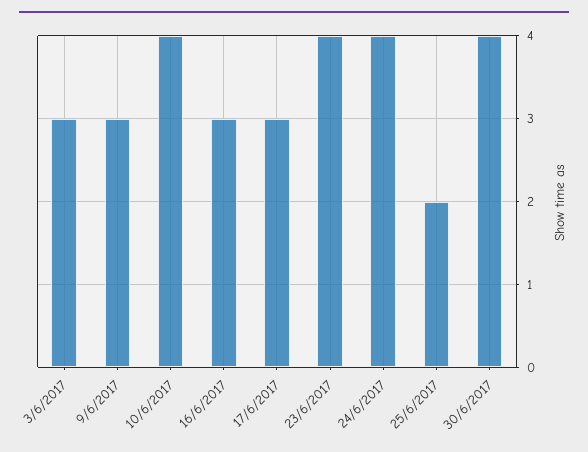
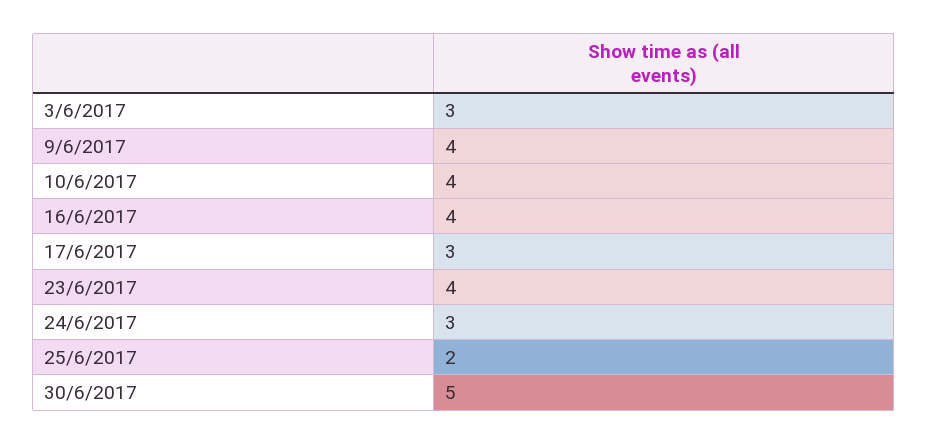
  {
    "3/6/2017": 3,
-   "9/6/2017": 3,
+   "9/6/2017": 4,
    "10/6/2017": 4,
-   "16/6/2017": 3,
+   "16/6/2017": 4,
    "17/6/2017": 3,
    "23/6/2017": 4,
-   "24/6/2017": 4,
+   "24/6/2017": 3,
    "25/6/2017": 2,
-   "30/6/2017": 4
+   "30/6/2017": 5
  }

